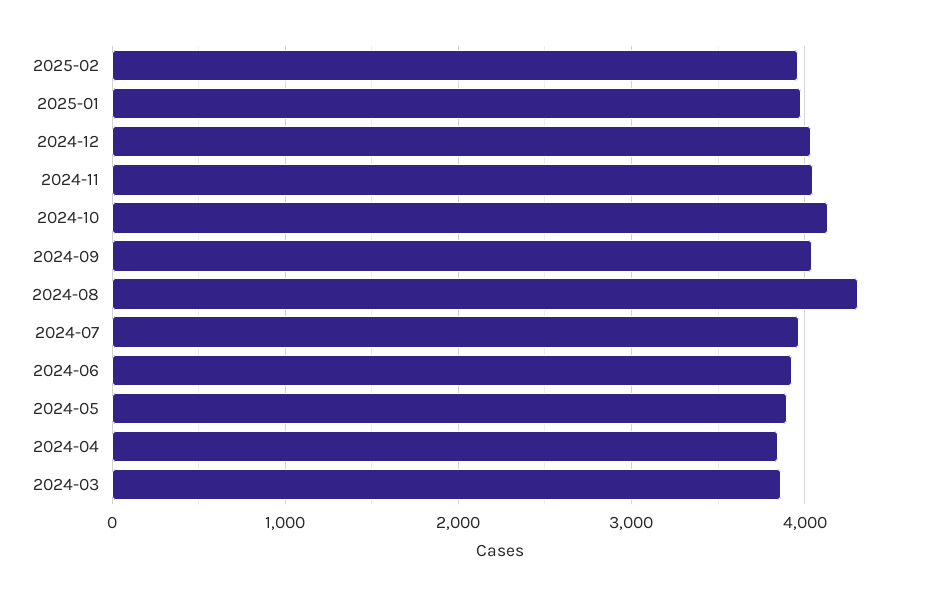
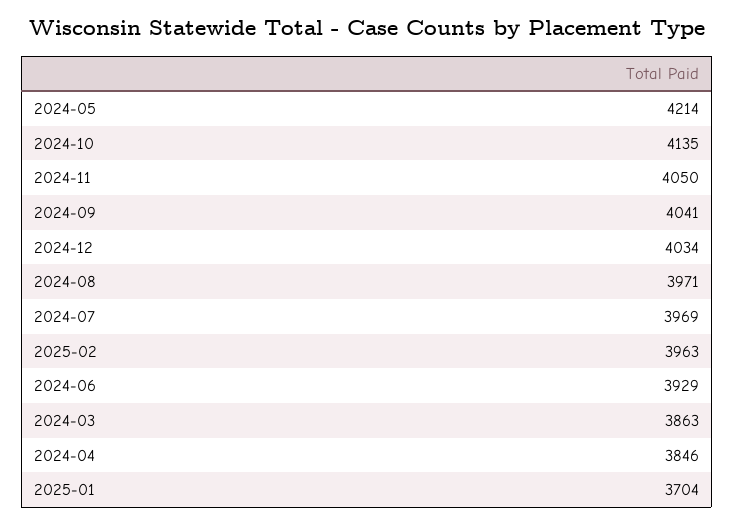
  {
    "2025-02": 3963,
-   "2025-01": 4000,
+   "2025-01": 3704,
    "2024-12": 4034,
    "2024-11": 4050,
    "2024-10": 4135,
    "2024-09": 4041,
-   "2024-08": 4300,
+   "2024-08": 3971,
    "2024-07": 3969,
    "2024-06": 3929,
-   "2024-05": 3900,
+   "2024-05": 4214,
    "2024-04": 3846,
    "2024-03": 3863
  }

